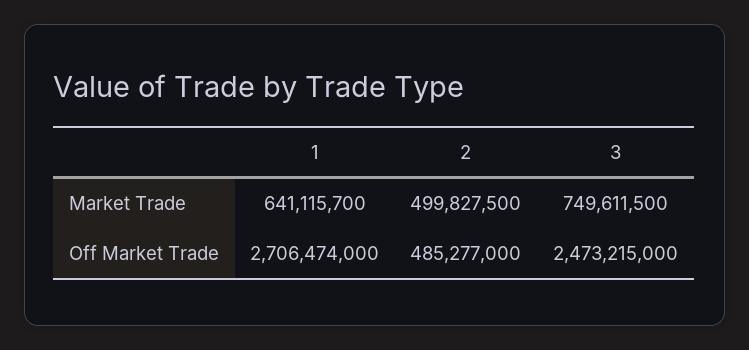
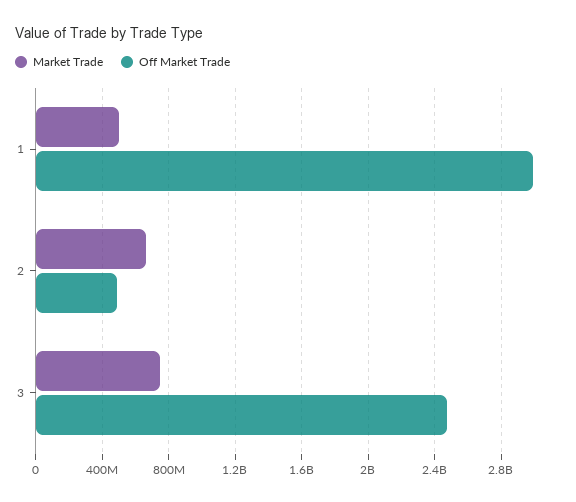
  {
    "Market Trade": {
-     "1": 641115700,
+     "1": 500000000,
-     "2": 499827500,
+     "2": 650000000,
      "3": 749611500
    },
    "Off Market Trade": {
-     "1": 2706474000,
+     "1": 3000000000,
      "2": 485277000,
      "3": 2473215000
    }
  }

